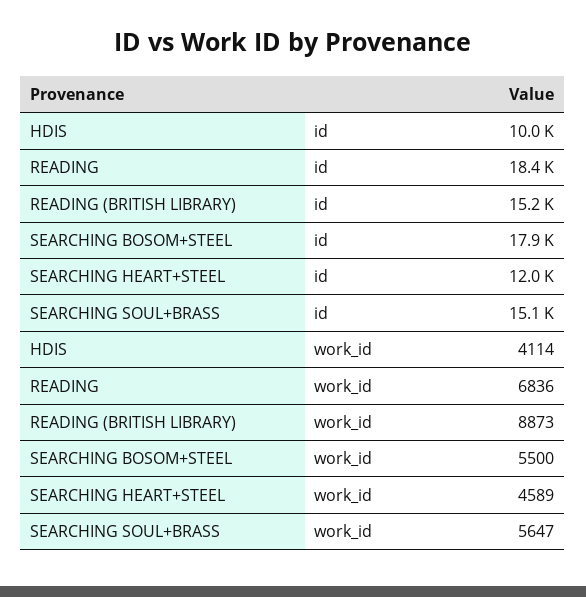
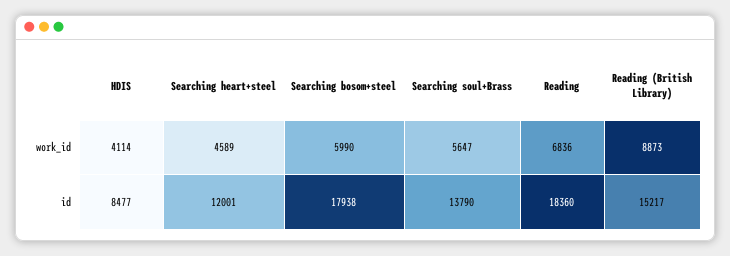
  {
    "HDIS": {
-     "id": 10000,
+     "id": 8477,
      "work_id": 4114
    },
    "READING": {
      "id": 18360,
      "work_id": 6836
    },
    "READING (BRITISH LIBRARY)": {
      "id": 15217,
      "work_id": 8873
    },
    "SEARCHING BOSOM+STEEL": {
      "id": 17938,
-     "work_id": 5500
+     "work_id": 5990
    },
    "SEARCHING HEART+STEEL": {
      "id": 12001,
      "work_id": 4589
    },
    "SEARCHING SOUL+BRASS": {
-     "id": 15100,
+     "id": 13790,
      "work_id": 5647
    }
  }

